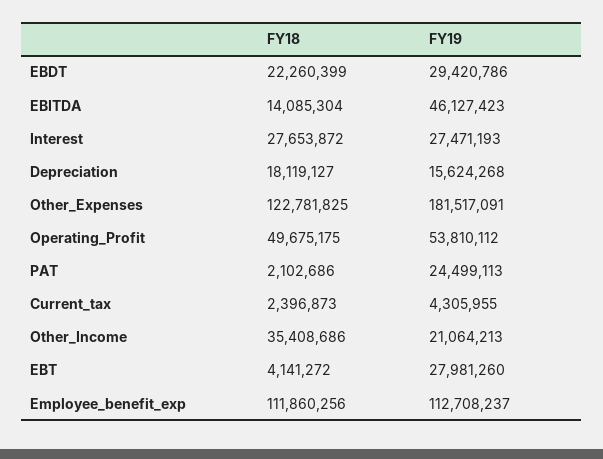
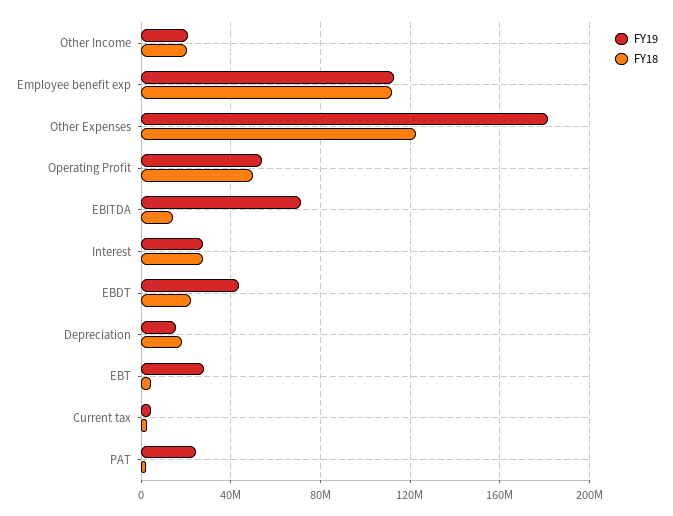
  {
    "FY18": {
      "EBDT": 22260399,
      "EBITDA": 14085304,
      "Interest": 27653872,
      "Depreciation": 18119127,
      "Other_Expenses": 122781825,
      "Operating_Profit": 49675175,
      "PAT": 2102686,
      "Current_tax": 2396873,
-     "Other_Income": 35408686,
+     "Other_Income": 20000000,
      "EBT": 4141272,
      "Employee_benefit_exp": 111860256
    },
    "FY19": {
-     "EBDT": 29420786,
+     "EBDT": 45000000,
-     "EBITDA": 46127423,
+     "EBITDA": 70000000,
      "Interest": 27471193,
      "Depreciation": 15624268,
      "Other_Expenses": 181517091,
      "Operating_Profit": 53810112,
      "PAT": 24499113,
      "Current_tax": 4305955,
      "Other_Income": 21064213,
      "EBT": 27981260,
      "Employee_benefit_exp": 112708237
    }
  }

